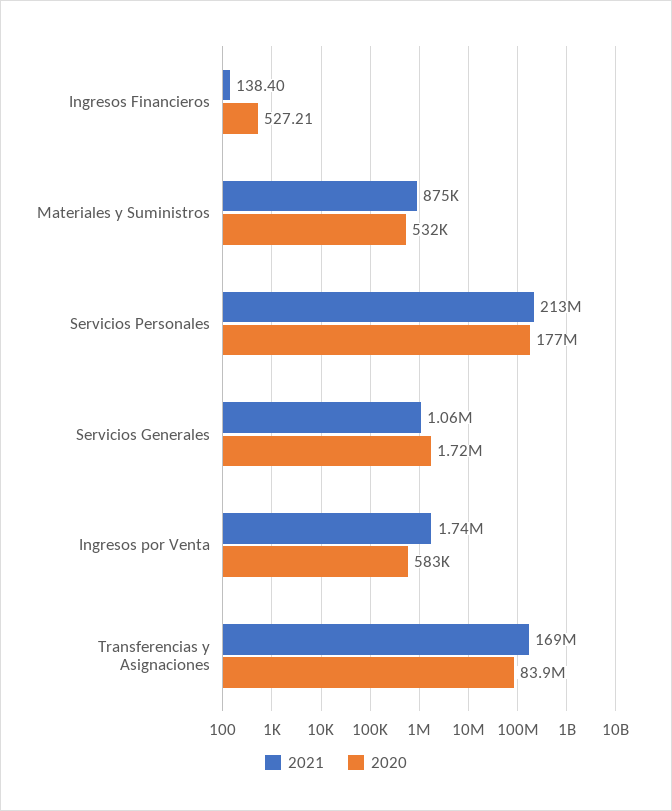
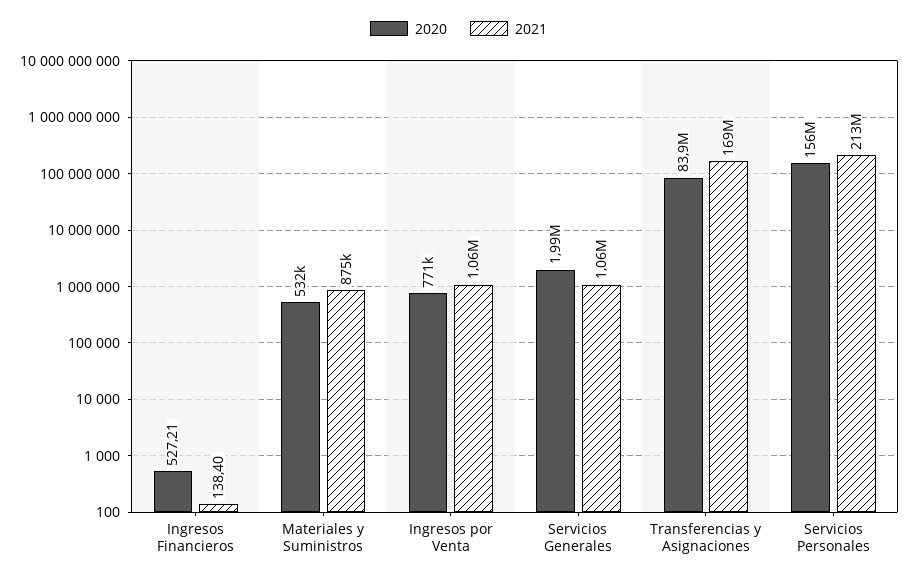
  {
    "2021": {
      "Ingresos Financieros": 138.4,
      "Materiales y Suministros": 875000,
      "Servicios Personales": 213000000,
      "Servicios Generales": 1060000,
-     "Ingresos por Venta": 1740000,
+     "Ingresos por Venta": 1060000,
      "Transferencias y Asignaciones": 169000000
    },
    "2020": {
      "Ingresos Financieros": 527.21,
      "Materiales y Suministros": 532000,
-     "Servicios Personales": 177000000,
+     "Servicios Personales": 156000000,
-     "Servicios Generales": 1720000,
+     "Servicios Generales": 1990000,
-     "Ingresos por Venta": 583000,
+     "Ingresos por Venta": 771000,
      "Transferencias y Asignaciones": 83900000
    }
  }

